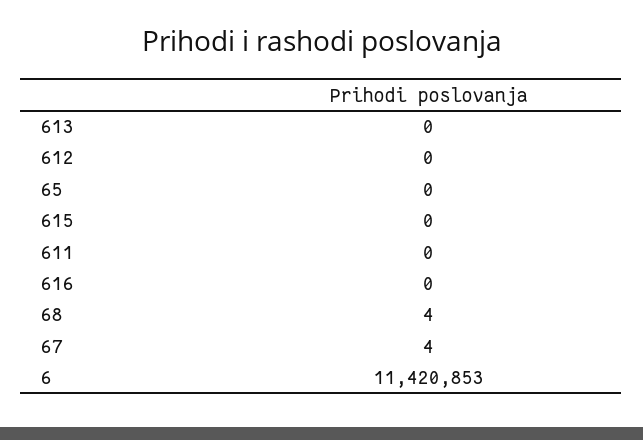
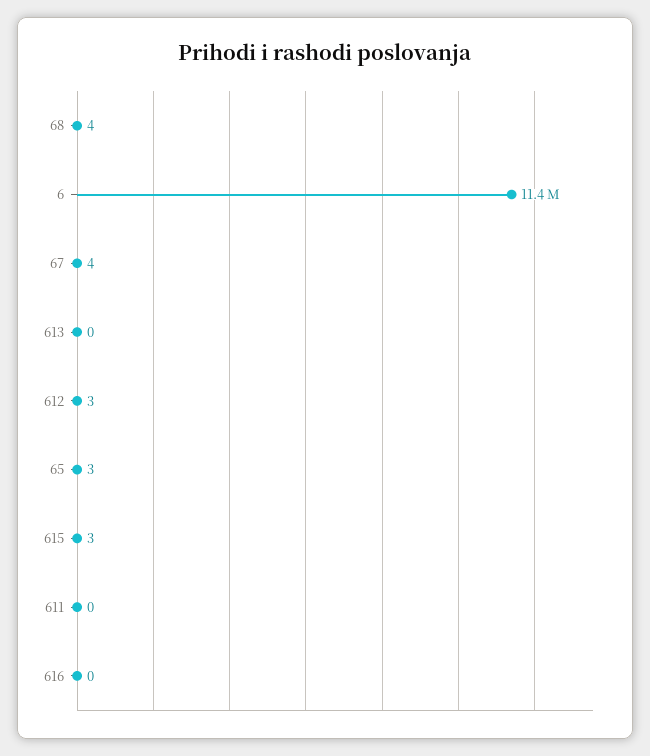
  {
    "613": 0,
-   "612": 0,
+   "612": 3,
-   "65": 0,
+   "65": 3,
-   "615": 0,
+   "615": 3,
    "611": 0,
    "616": 0,
    "68": 4,
    "67": 4,
    "6": 11420853
  }

